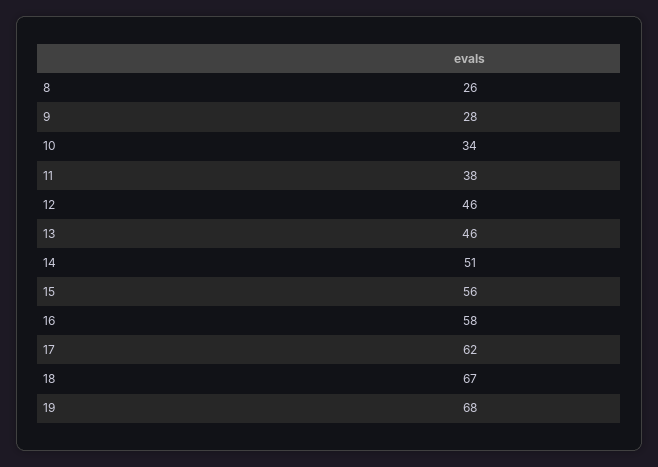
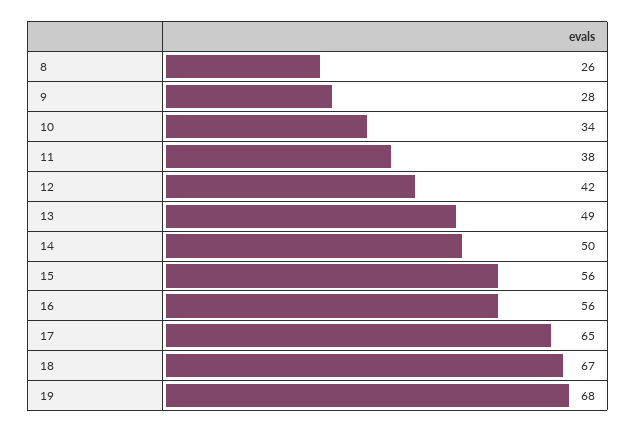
  {
    "8": 26,
    "9": 28,
    "10": 34,
    "11": 38,
-   "12": 46,
+   "12": 42,
-   "13": 46,
+   "13": 49,
-   "14": 51,
+   "14": 50,
    "15": 56,
-   "16": 58,
+   "16": 56,
-   "17": 62,
+   "17": 65,
    "18": 67,
    "19": 68
  }

